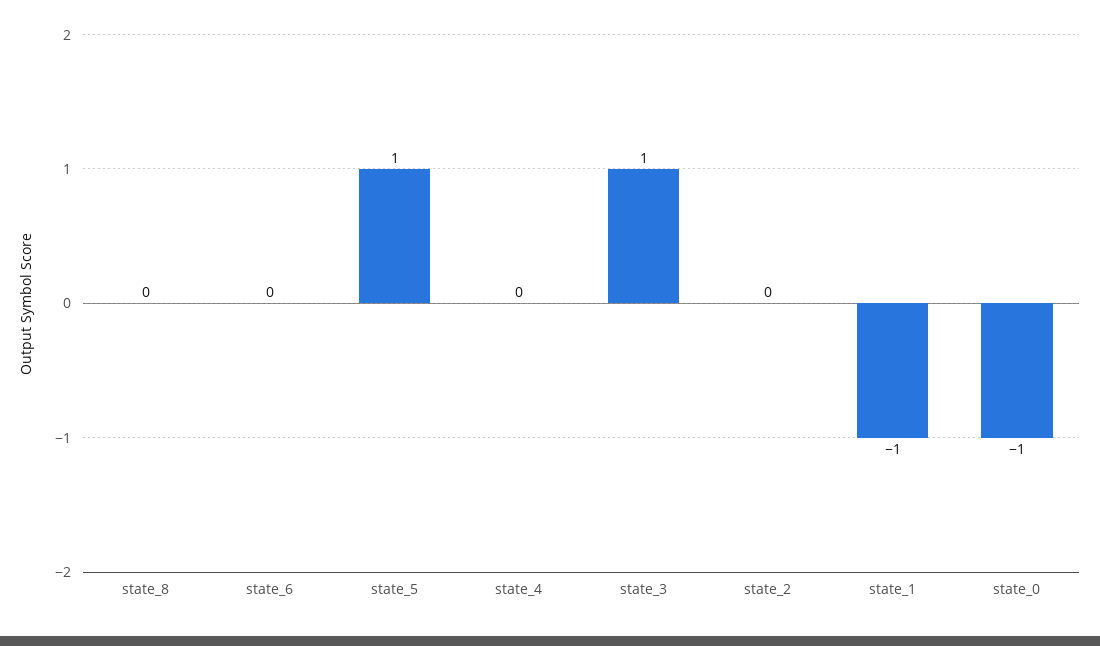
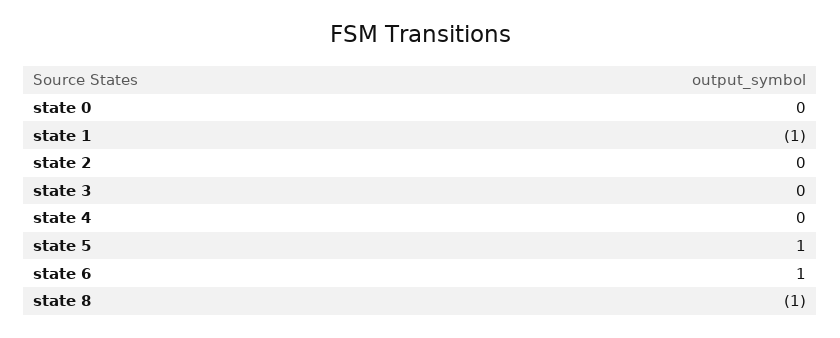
  {
-   "state_8": 0,
+   "state_8": -1,
-   "state_6": 0,
+   "state_6": 1,
    "state_5": 1,
    "state_4": 0,
-   "state_3": 1,
+   "state_3": 0,
    "state_2": 0,
    "state_1": -1,
-   "state_0": -1
+   "state_0": 0
  }

